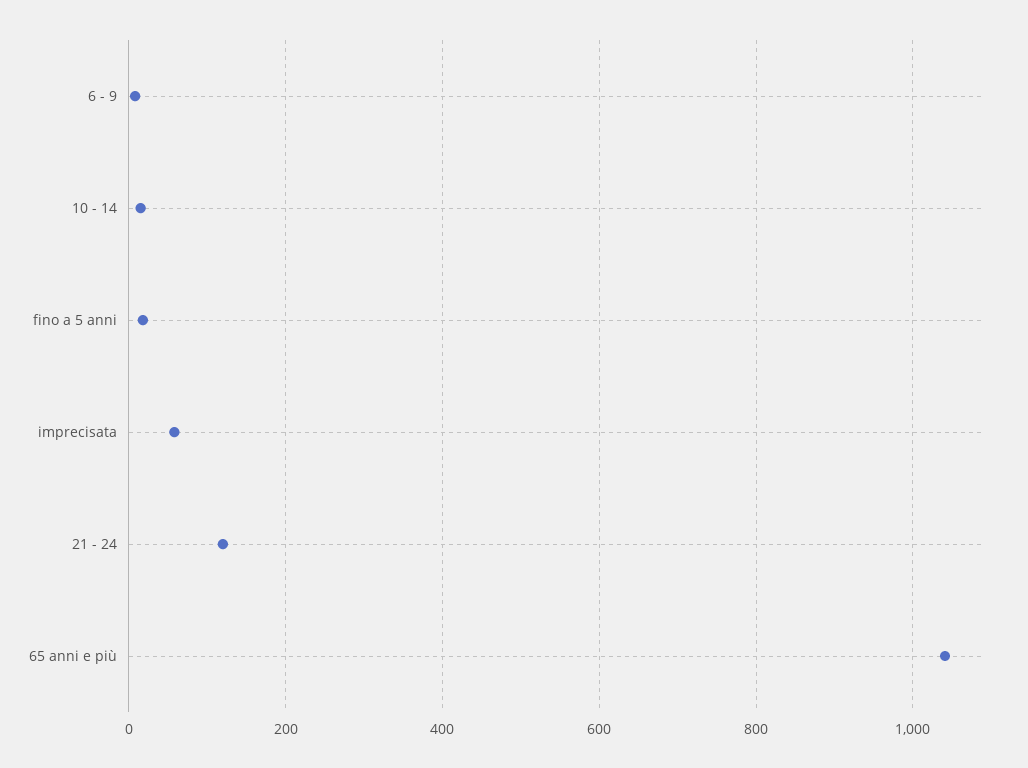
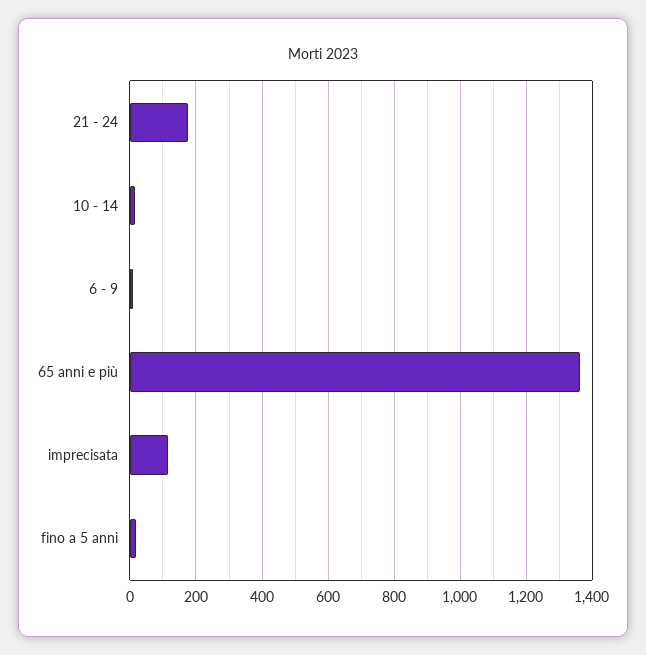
  {
    "6 - 9": 0,
    "10 - 14": 20,
    "fino a 5 anni": 20,
-   "imprecisata": 60,
+   "imprecisata": 120,
-   "21 - 24": 120,
+   "21 - 24": 180,
-   "65 anni e più": 1040
+   "65 anni e più": 1360
  }

